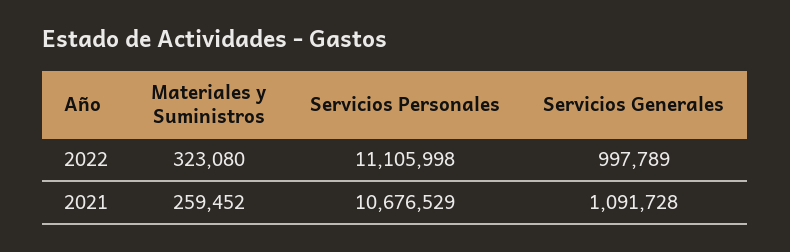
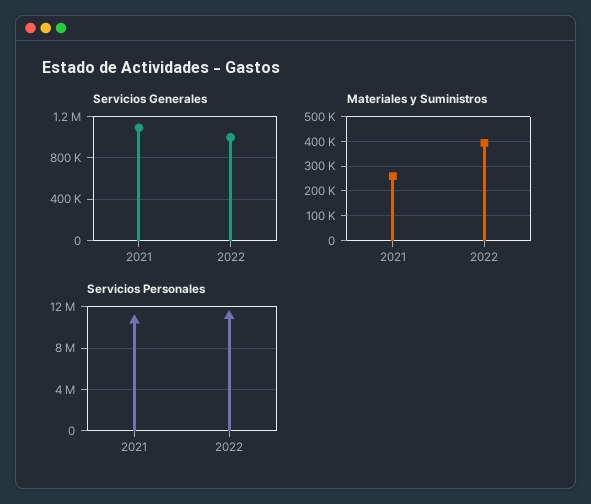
  {
    "Materiales y Suministros": {
-     "2022": 323080,
+     "2022": 400000,
      "2021": 259452
    },
    "Servicios Personales": {
      "2022": 11105998,
      "2021": 10676529
    },
    "Servicios Generales": {
      "2022": 997789,
      "2021": 1091728
    }
  }

